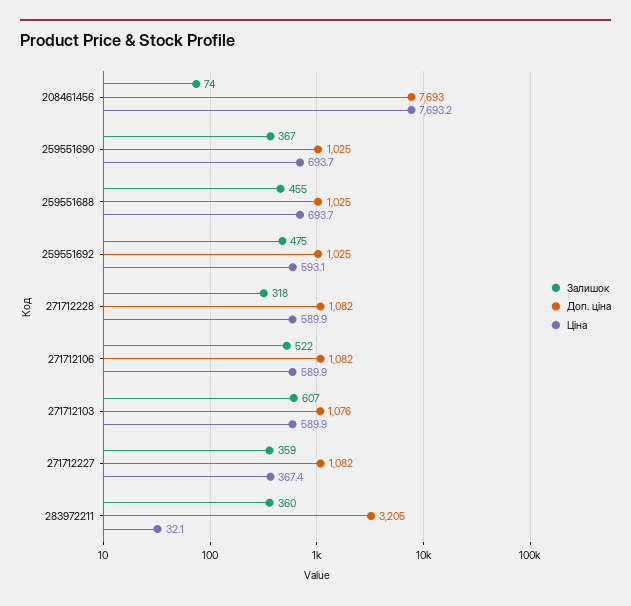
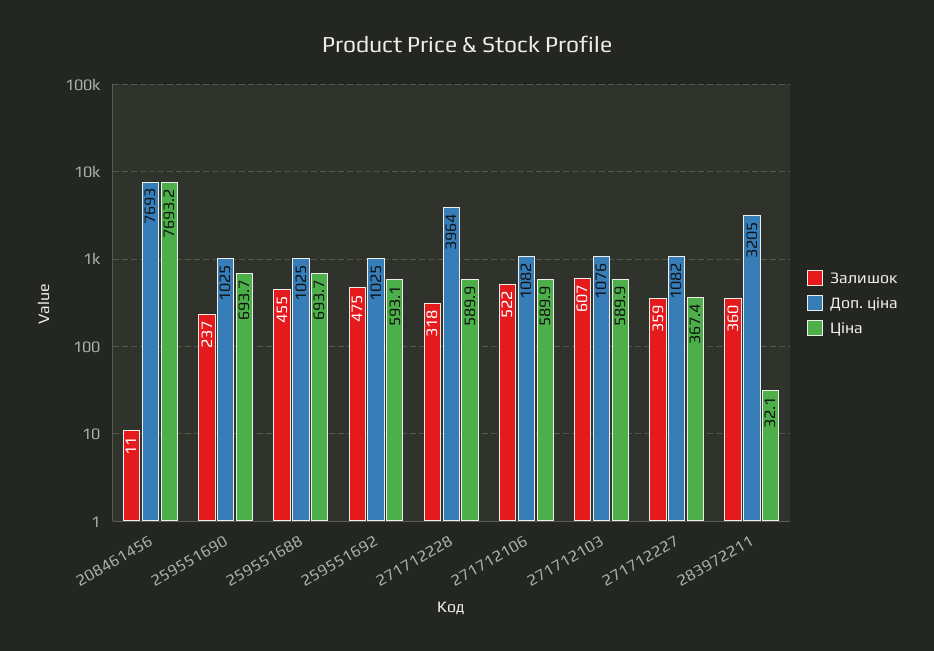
  {
    "Залишок": {
-     "208461456": 74,
+     "208461456": 11,
-     "259551690": 367,
+     "259551690": 237,
      "259551688": 455,
      "259551692": 475,
      "271712228": 318,
      "271712106": 522,
      "271712103": 607,
      "271712227": 359,
      "283972211": 360
    },
    "Доп. ціна": {
      "208461456": 7693,
      "259551690": 1025,
      "259551688": 1025,
      "259551692": 1025,
-     "271712228": 1082,
+     "271712228": 3964,
      "271712106": 1082,
      "271712103": 1076,
      "271712227": 1082,
      "283972211": 3205
    },
    "Ціна": {
      "208461456": 7693.2,
      "259551690": 693.7,
      "259551688": 693.7,
      "259551692": 593.1,
      "271712228": 589.9,
      "271712106": 589.9,
      "271712103": 589.9,
      "271712227": 367.4,
      "283972211": 32.1
    }
  }

